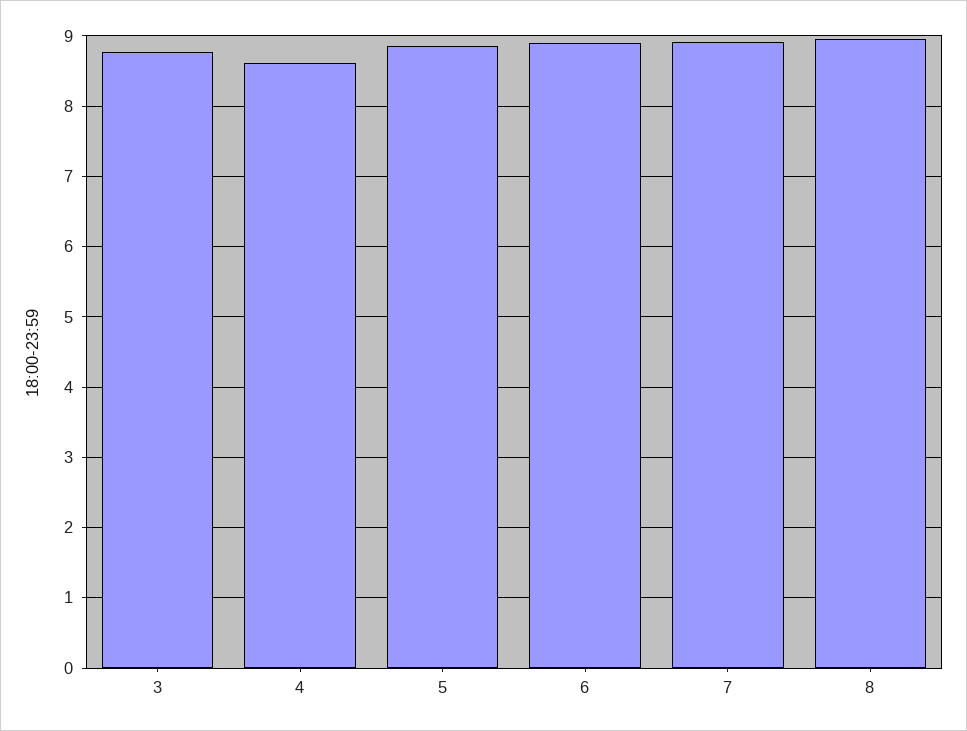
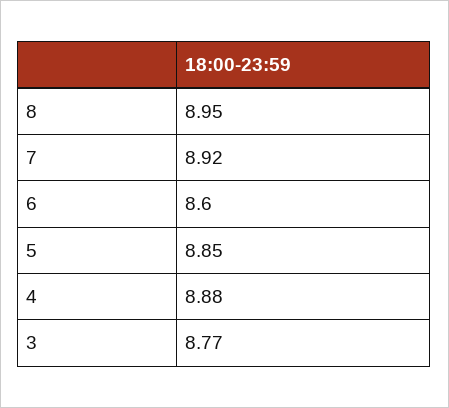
  {
    "3": 8.77,
-   "4": 8.6,
+   "4": 8.88,
    "5": 8.85,
-   "6": 8.9,
+   "6": 8.6,
    "7": 8.92,
    "8": 8.95
  }

